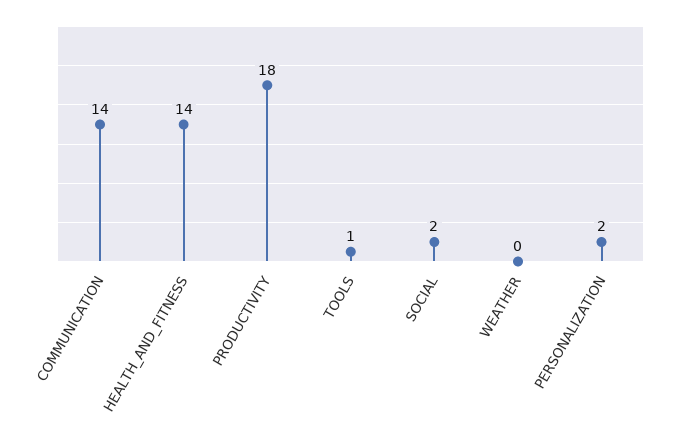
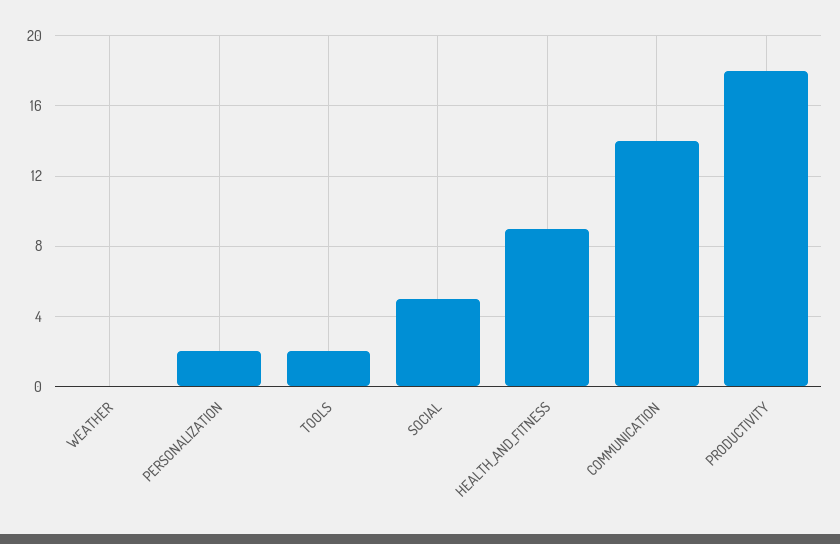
  {
    "COMMUNICATION": 14,
-   "HEALTH_AND_FITNESS": 14,
+   "HEALTH_AND_FITNESS": 9,
    "PRODUCTIVITY": 18,
-   "TOOLS": 1,
+   "TOOLS": 2,
-   "SOCIAL": 2,
+   "SOCIAL": 5,
    "WEATHER": 0,
    "PERSONALIZATION": 2
  }

